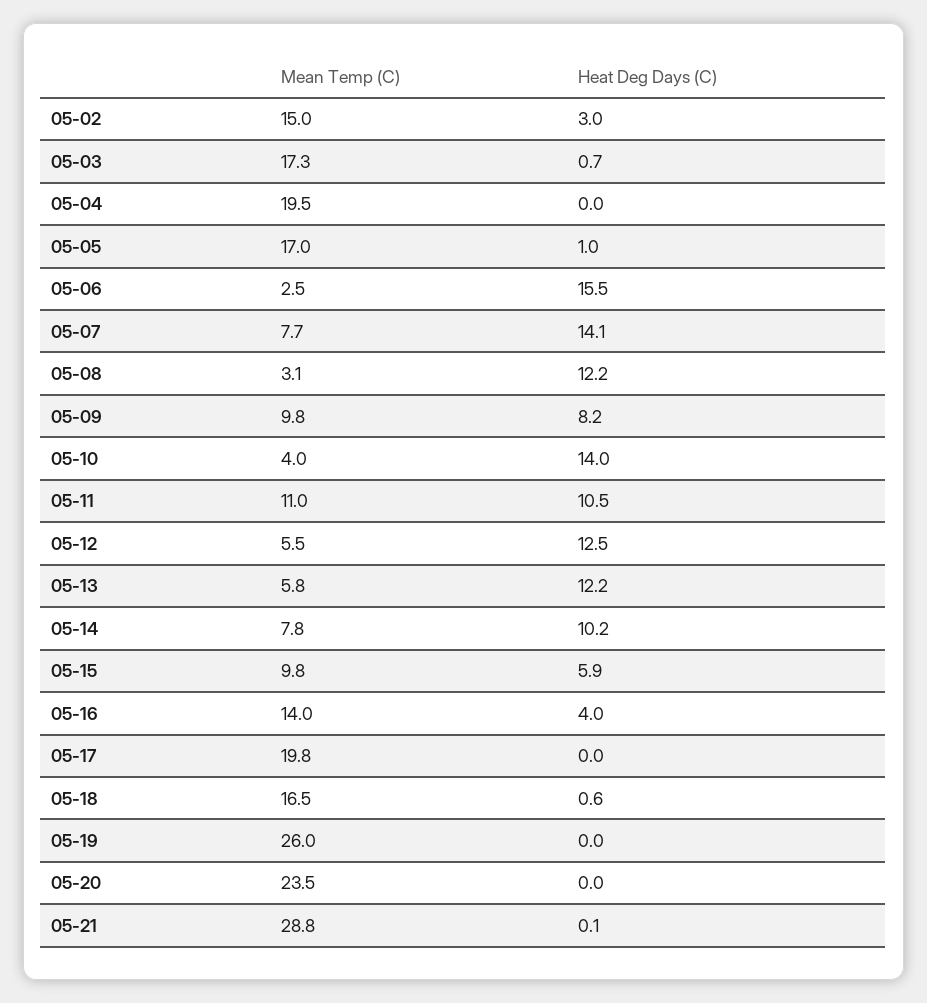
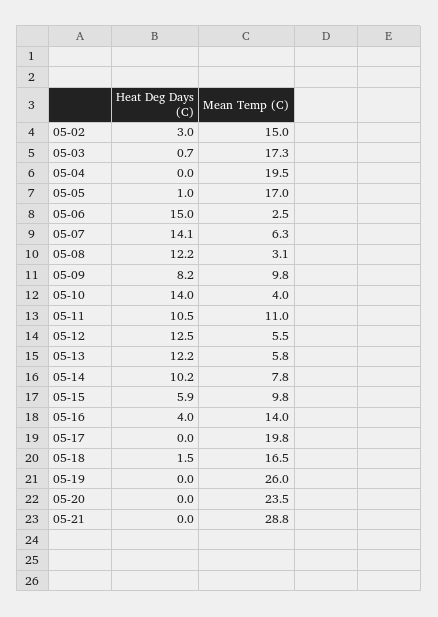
  {
    "Mean Temp (C)": {
      "05-02": 15,
      "05-03": 17.3,
      "05-04": 19.5,
      "05-05": 17,
      "05-06": 2.5,
-     "05-07": 7.7,
+     "05-07": 6.3,
      "05-08": 3.1,
      "05-09": 9.8,
      "05-10": 4,
      "05-11": 11,
      "05-12": 5.5,
      "05-13": 5.8,
      "05-14": 7.8,
      "05-15": 9.8,
      "05-16": 14,
      "05-17": 19.8,
      "05-18": 16.5,
      "05-19": 26,
      "05-20": 23.5,
      "05-21": 28.8
    },
    "Heat Deg Days (C)": {
      "05-02": 3,
      "05-03": 0.7,
      "05-04": 0,
      "05-05": 1,
-     "05-06": 15.5,
+     "05-06": 15,
      "05-07": 14.1,
      "05-08": 12.2,
      "05-09": 8.2,
      "05-10": 14,
      "05-11": 10.5,
      "05-12": 12.5,
      "05-13": 12.2,
      "05-14": 10.2,
      "05-15": 5.9,
      "05-16": 4,
      "05-17": 0,
-     "05-18": 0.6,
+     "05-18": 1.5,
      "05-19": 0,
      "05-20": 0,
-     "05-21": 0.1
+     "05-21": 0
    }
  }

